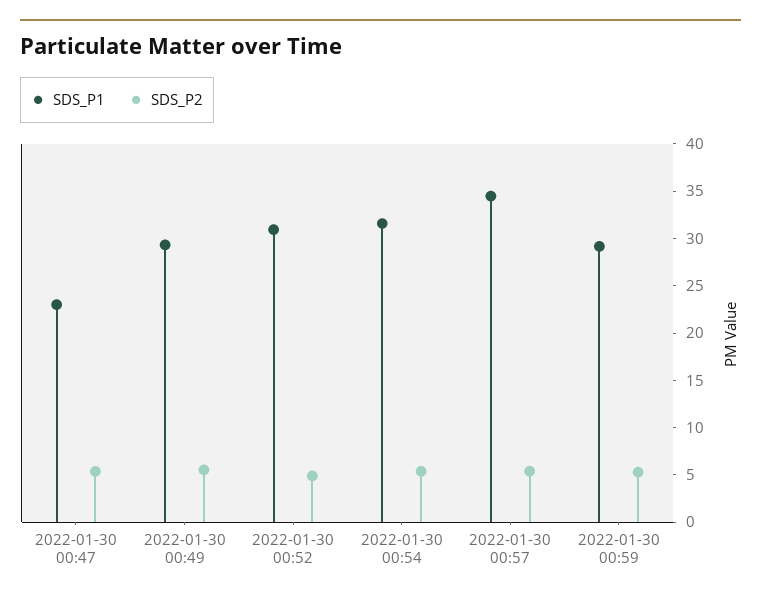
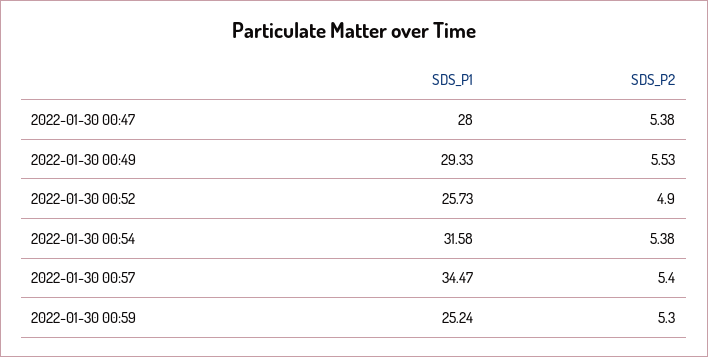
  {
    "SDS_P1": {
-     "2022-01-30 00:47": 23,
+     "2022-01-30 00:47": 28,
      "2022-01-30 00:49": 29.33,
-     "2022-01-30 00:52": 31,
+     "2022-01-30 00:52": 25.73,
      "2022-01-30 00:54": 31.58,
      "2022-01-30 00:57": 34.47,
-     "2022-01-30 00:59": 29
+     "2022-01-30 00:59": 25.24
    },
    "SDS_P2": {
      "2022-01-30 00:47": 5.38,
      "2022-01-30 00:49": 5.53,
      "2022-01-30 00:52": 4.9,
      "2022-01-30 00:54": 5.38,
      "2022-01-30 00:57": 5.4,
      "2022-01-30 00:59": 5.3
    }
  }

